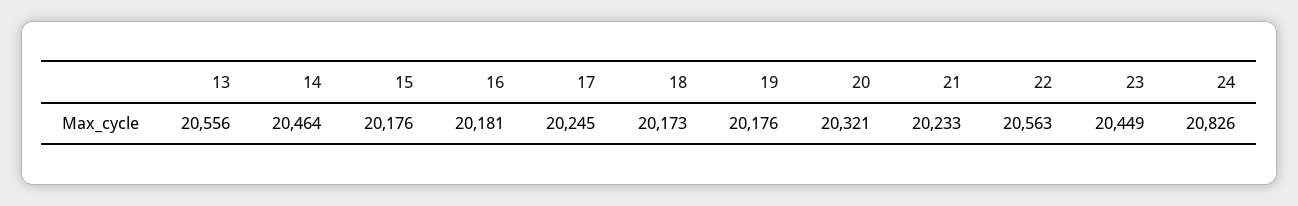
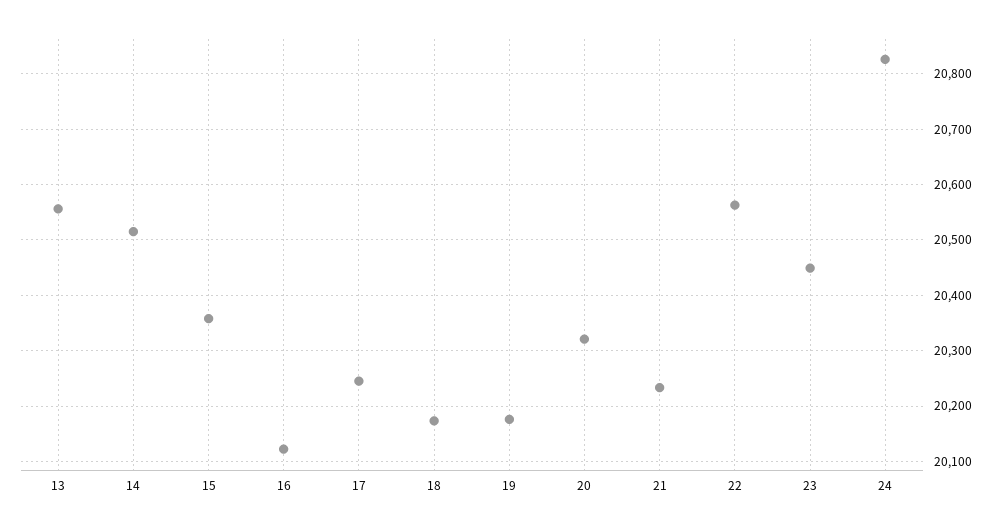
  {
    "13": 20556,
-   "14": 20464,
+   "14": 20520,
-   "15": 20176,
+   "15": 20360,
-   "16": 20181,
+   "16": 20120,
    "17": 20245,
    "18": 20173,
    "19": 20176,
    "20": 20321,
    "21": 20233,
    "22": 20563,
    "23": 20449,
    "24": 20826
  }

